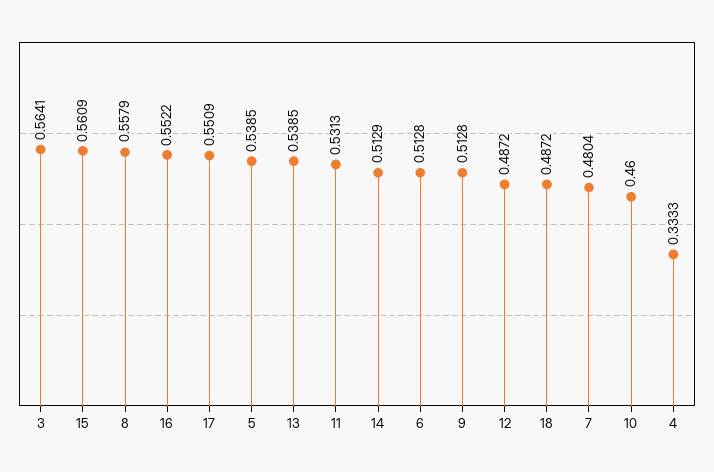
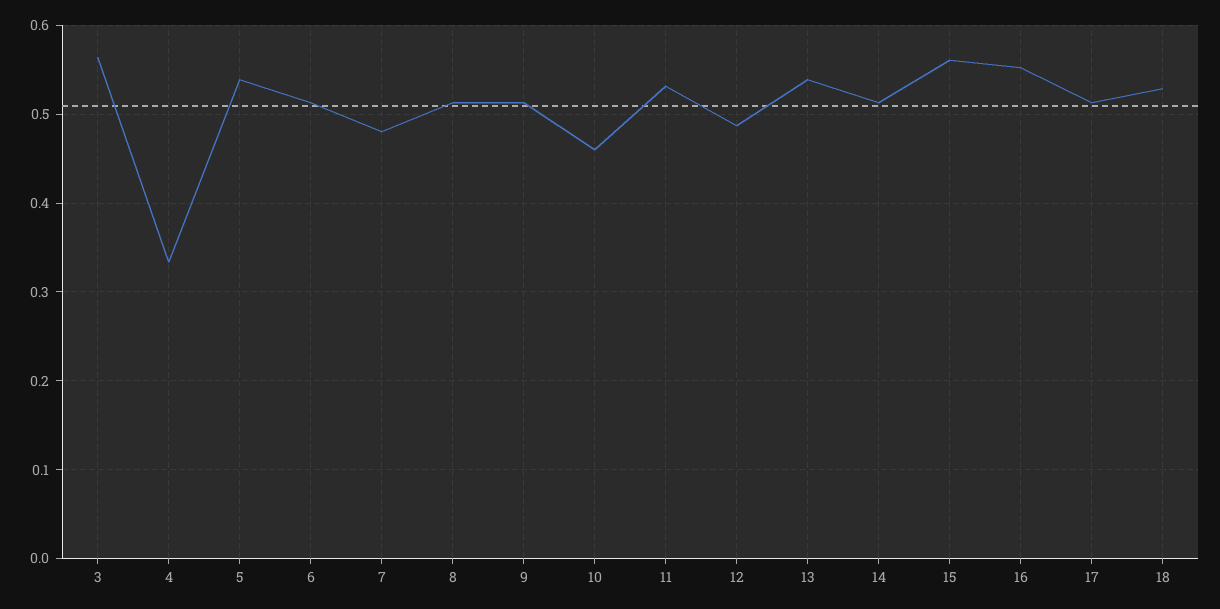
  {
    "3": 0.5641,
    "15": 0.5609,
-   "8": 0.5579,
+   "8": 0.51,
    "16": 0.5522,
-   "17": 0.5509,
+   "17": 0.51,
    "5": 0.5385,
    "13": 0.5385,
    "11": 0.5313,
    "14": 0.5129,
    "6": 0.5128,
    "9": 0.5128,
    "12": 0.4872,
-   "18": 0.4872,
+   "18": 0.53,
    "7": 0.4804,
    "10": 0.46,
    "4": 0.3333
  }

